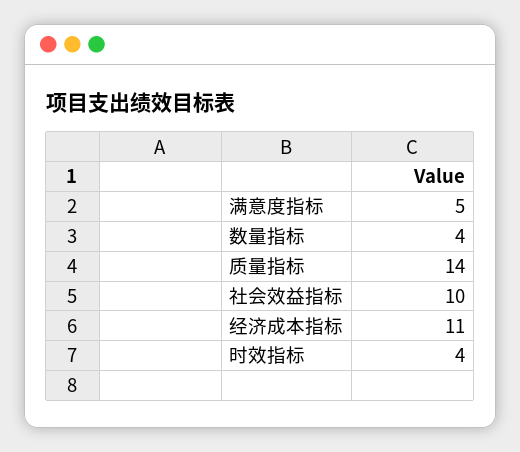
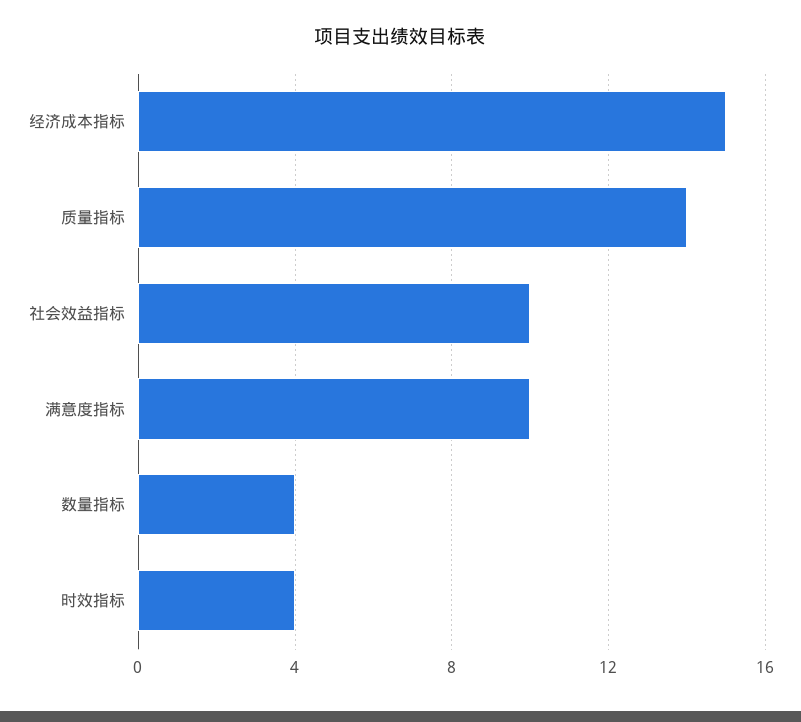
  {
-   "满意度指标": 5,
+   "满意度指标": 10,
    "数量指标": 4,
    "质量指标": 14,
    "社会效益指标": 10,
-   "经济成本指标": 11,
+   "经济成本指标": 15,
    "时效指标": 4
  }

